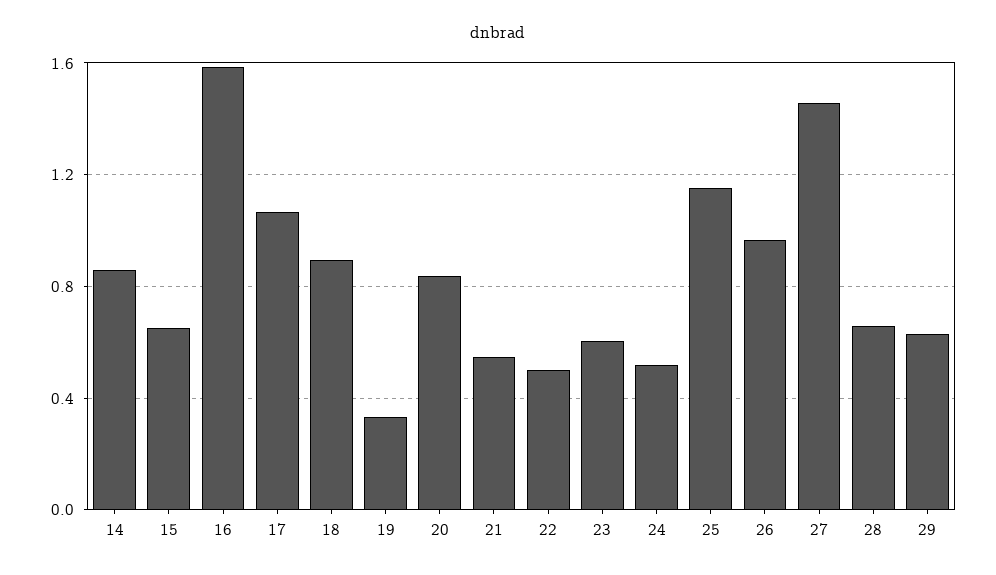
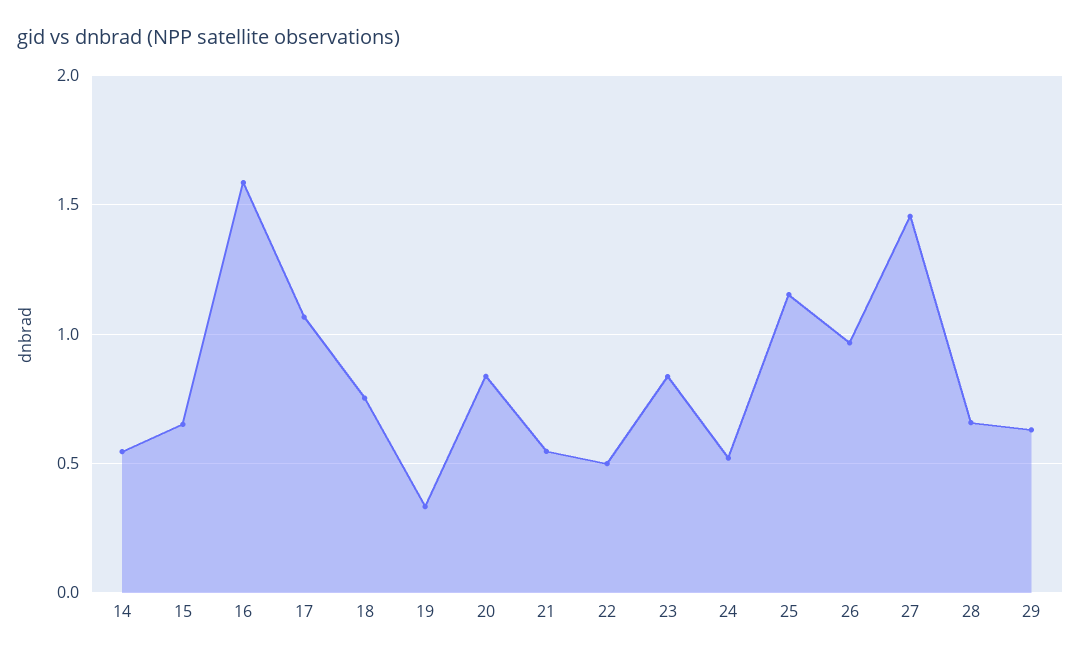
  {
-   "14": 0.85,
+   "14": 0.55,
    "15": 0.65,
    "16": 1.6,
    "17": 1.05,
-   "18": 0.9,
+   "18": 0.75,
    "19": 0.35,
    "20": 0.85,
    "21": 0.55,
    "22": 0.5,
-   "23": 0.6,
+   "23": 0.85,
    "24": 0.5,
    "25": 1.15,
    "26": 0.95,
    "27": 1.45,
    "28": 0.65,
    "29": 0.65
  }

